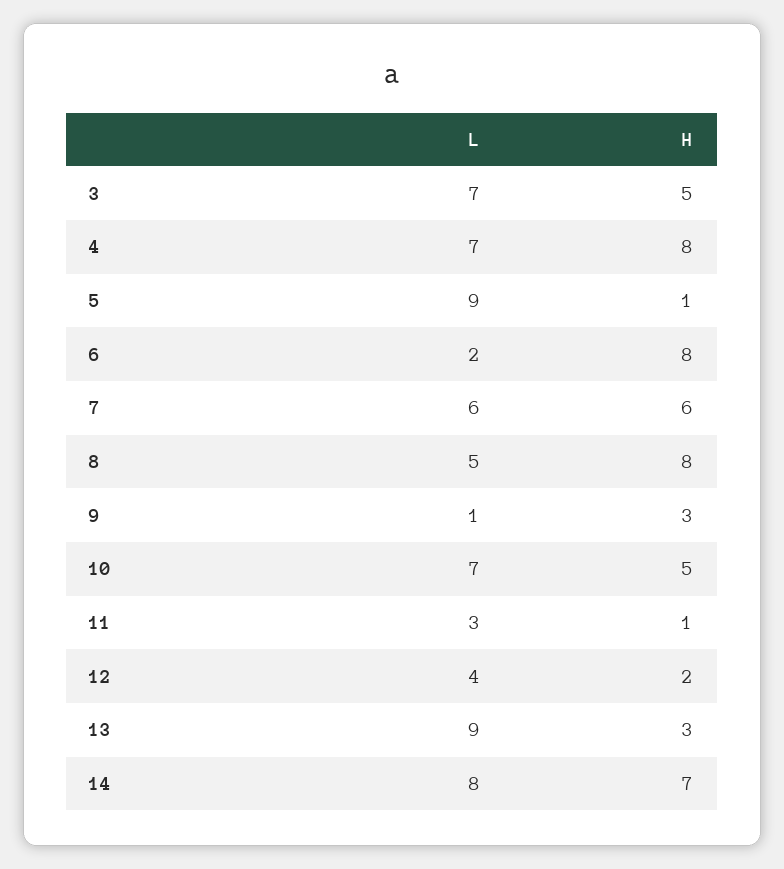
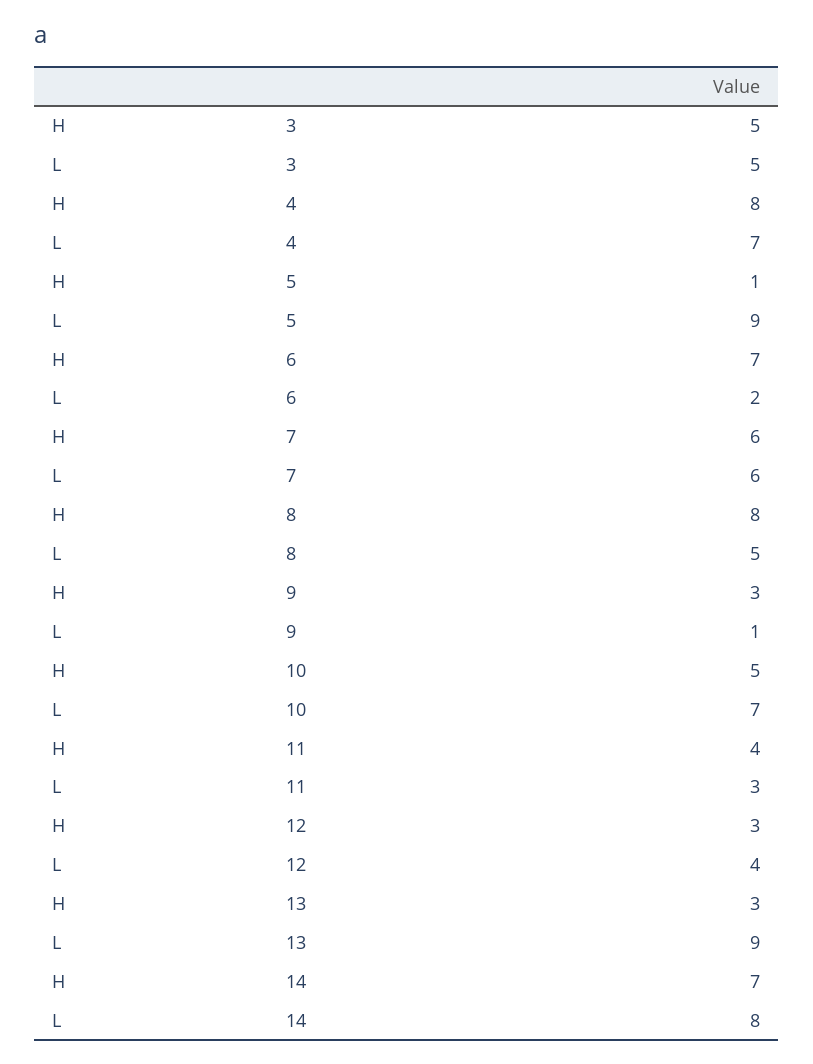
  {
    "L": {
-     "3": 7,
+     "3": 5,
      "4": 7,
      "5": 9,
      "6": 2,
      "7": 6,
      "8": 5,
      "9": 1,
      "10": 7,
      "11": 3,
      "12": 4,
      "13": 9,
      "14": 8
    },
    "H": {
      "3": 5,
      "4": 8,
      "5": 1,
-     "6": 8,
+     "6": 7,
      "7": 6,
      "8": 8,
      "9": 3,
      "10": 5,
-     "11": 1,
+     "11": 4,
-     "12": 2,
+     "12": 3,
      "13": 3,
      "14": 7
    }
  }

